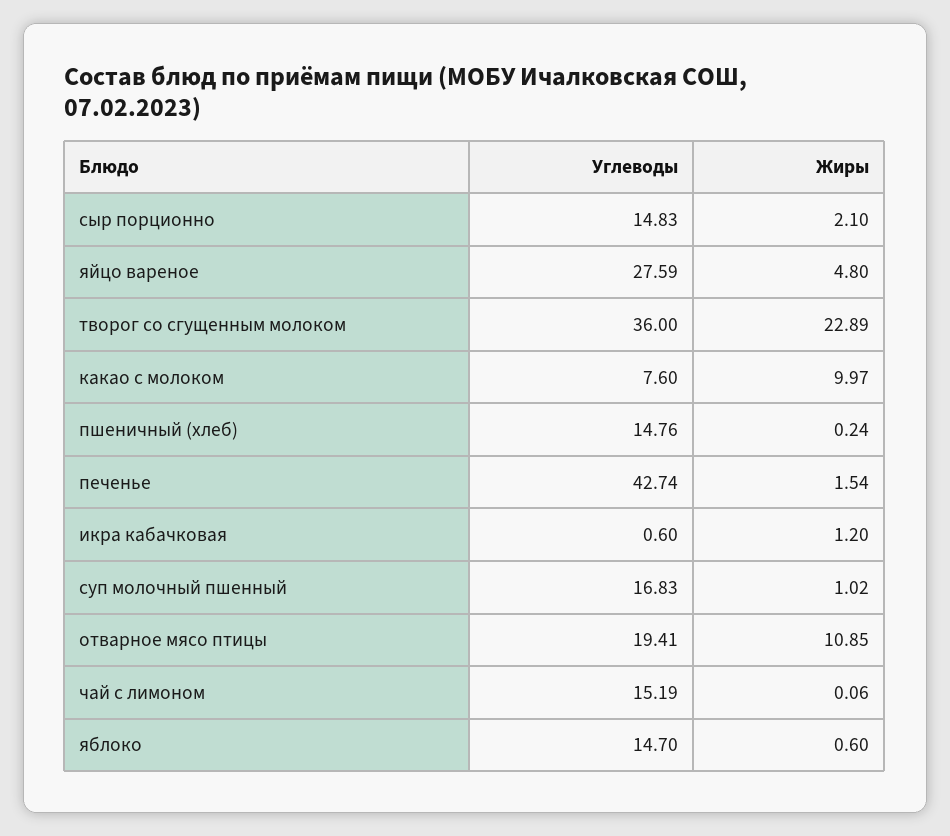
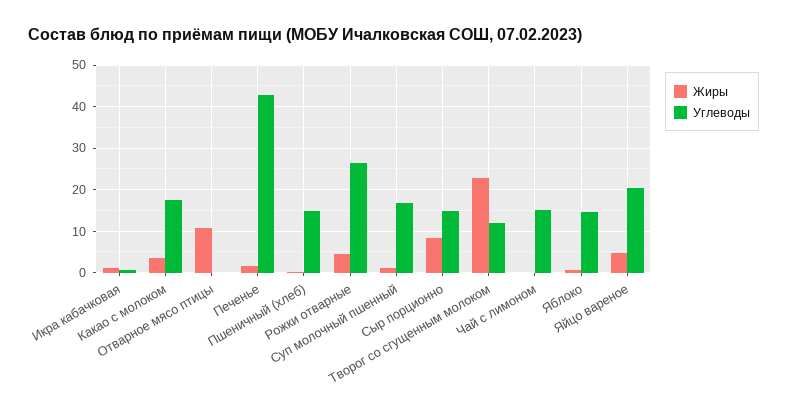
  {
    "Углеводы": {
      "сыр порционно": 14.83,
-     "яйцо вареное": 27.59,
+     "яйцо вареное": 20,
-     "творог со сгущенным молоком": 36,
+     "творог со сгущенным молоком": 12,
-     "какао с молоком": 7.6,
+     "какао с молоком": 18,
      "пшеничный (хлеб)": 14.76,
      "печенье": 42.74,
      "икра кабачковая": 0.6,
      "суп молочный пшенный": 16.83,
-     "отварное мясо птицы": 19.41,
+     "отварное мясо птицы": 0,
      "чай с лимоном": 15.19,
-     "яблоко": 14.7
+     "яблоко": 14.7,
+     "Рожки отварные": 26
    },
    "Жиры": {
-     "сыр порционно": 2.1,
+     "сыр порционно": 8,
      "яйцо вареное": 4.8,
      "творог со сгущенным молоком": 22.89,
-     "какао с молоком": 9.97,
+     "какао с молоком": 4,
      "пшеничный (хлеб)": 0.24,
      "печенье": 1.54,
      "икра кабачковая": 1.2,
      "суп молочный пшенный": 1.02,
      "отварное мясо птицы": 10.85,
      "чай с лимоном": 0.06,
-     "яблоко": 0.6
+     "яблоко": 0.6,
+     "Рожки отварные": 4
    }
  }

